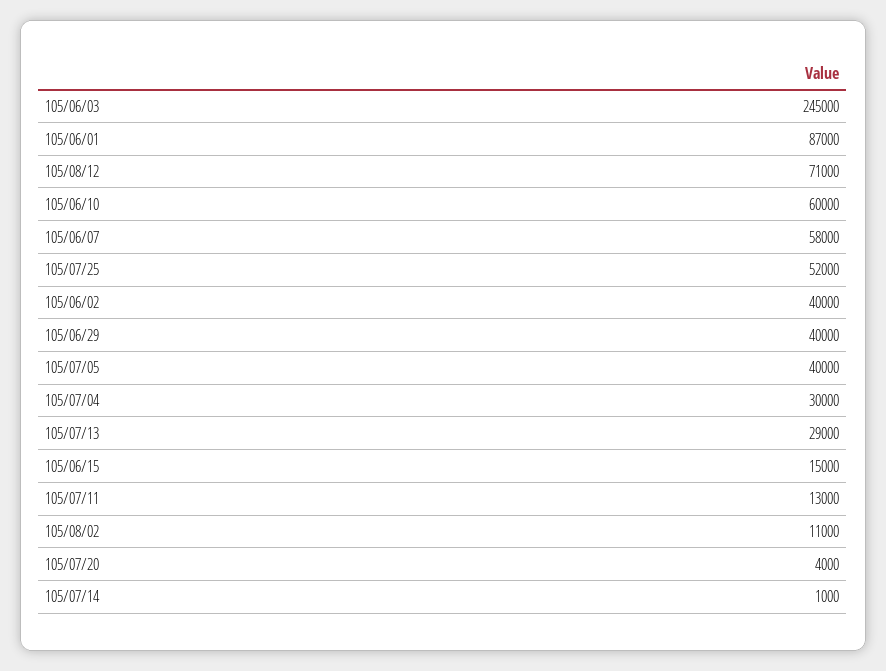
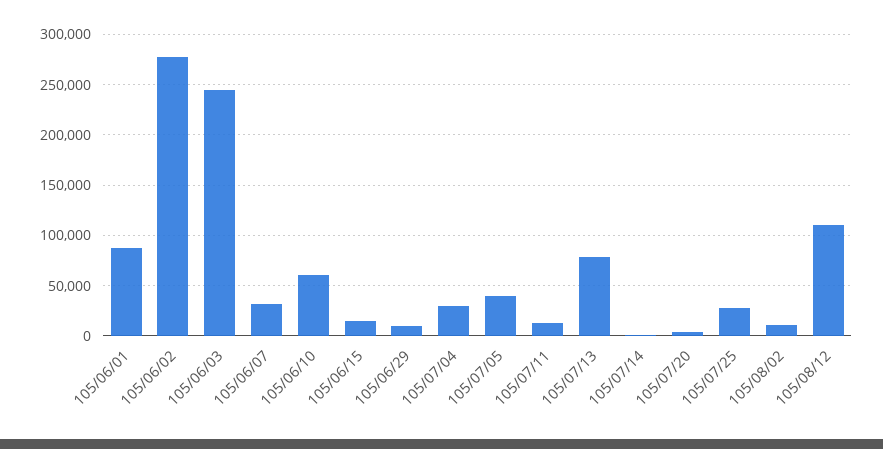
  {
    "105/06/03": 245000,
    "105/06/01": 87000,
-   "105/08/12": 71000,
+   "105/08/12": 110000,
    "105/06/10": 60000,
-   "105/06/07": 58000,
+   "105/06/07": 30000,
-   "105/07/25": 52000,
+   "105/07/25": 30000,
-   "105/06/02": 40000,
+   "105/06/02": 280000,
-   "105/06/29": 40000,
+   "105/06/29": 10000,
    "105/07/05": 40000,
    "105/07/04": 30000,
-   "105/07/13": 29000,
+   "105/07/13": 80000,
    "105/06/15": 15000,
    "105/07/11": 13000,
    "105/08/02": 11000,
    "105/07/20": 4000,
    "105/07/14": 1000
  }

